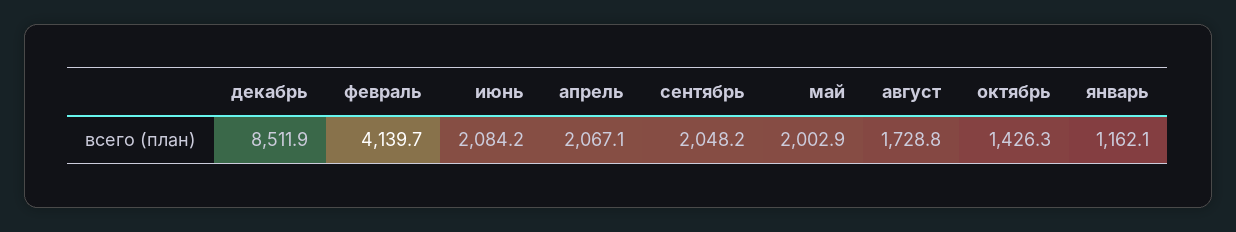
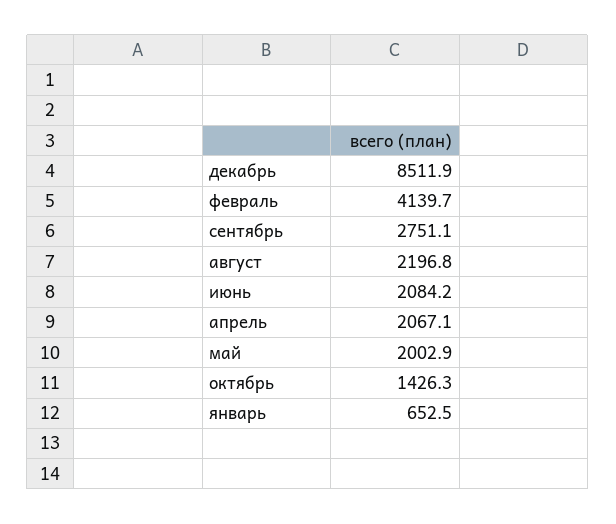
  {
    "декабрь": 8511.9,
    "февраль": 4139.7,
    "июнь": 2084.2,
    "апрель": 2067.1,
-   "сентябрь": 2048.2,
+   "сентябрь": 2751.1,
    "май": 2002.9,
-   "август": 1728.8,
+   "август": 2196.8,
    "октябрь": 1426.3,
-   "январь": 1162.1
+   "январь": 652.5
  }

